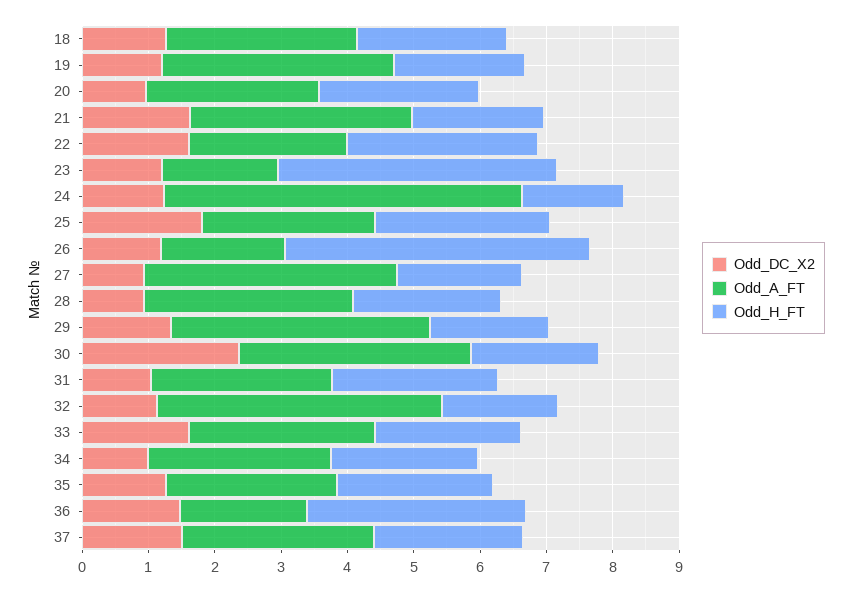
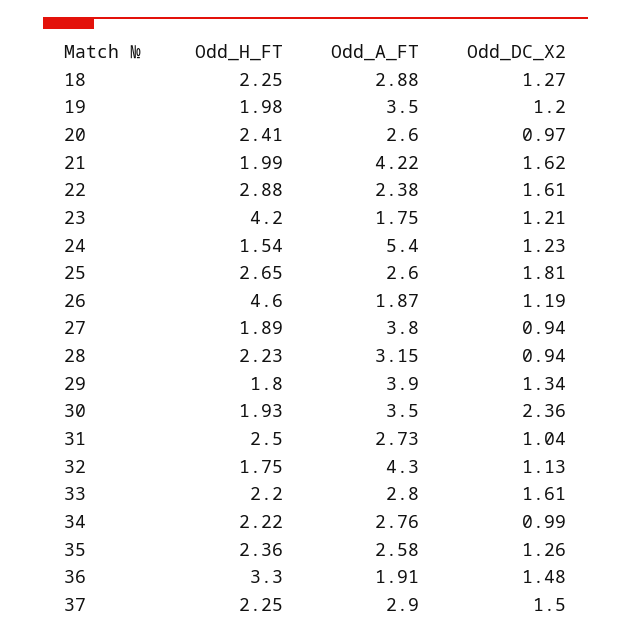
  {
    "Odd_DC_X2": {
      "18": 1.27,
      "19": 1.2,
      "20": 0.97,
      "21": 1.62,
      "22": 1.61,
      "23": 1.21,
      "24": 1.23,
      "25": 1.81,
      "26": 1.19,
      "27": 0.94,
      "28": 0.94,
      "29": 1.34,
      "30": 2.36,
      "31": 1.04,
      "32": 1.13,
      "33": 1.61,
      "34": 0.99,
      "35": 1.26,
      "36": 1.48,
      "37": 1.5
    },
    "Odd_A_FT": {
      "18": 2.88,
      "19": 3.5,
      "20": 2.6,
-     "21": 3.4,
+     "21": 4.22,
      "22": 2.38,
      "23": 1.75,
      "24": 5.4,
      "25": 2.6,
      "26": 1.87,
      "27": 3.8,
      "28": 3.15,
      "29": 3.9,
      "30": 3.5,
      "31": 2.73,
      "32": 4.3,
      "33": 2.8,
      "34": 2.76,
      "35": 2.58,
      "36": 1.91,
      "37": 2.9
    },
    "Odd_H_FT": {
      "18": 2.25,
      "19": 1.98,
      "20": 2.41,
      "21": 1.99,
      "22": 2.88,
      "23": 4.2,
      "24": 1.54,
      "25": 2.65,
      "26": 4.6,
      "27": 1.89,
      "28": 2.23,
      "29": 1.8,
      "30": 1.93,
      "31": 2.5,
      "32": 1.75,
      "33": 2.2,
      "34": 2.22,
      "35": 2.36,
      "36": 3.3,
      "37": 2.25
    }
  }

